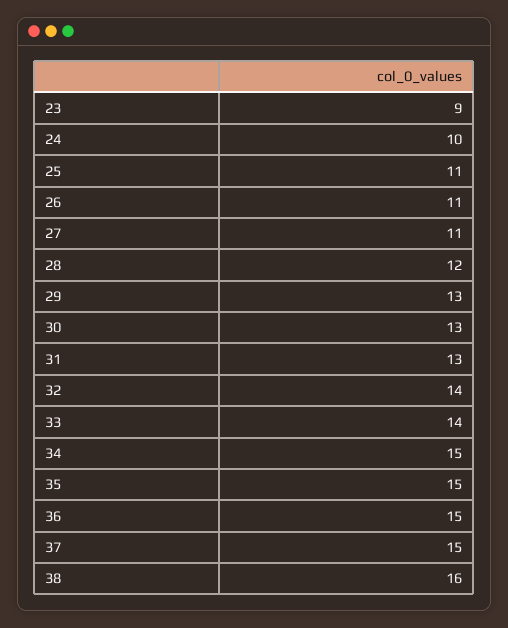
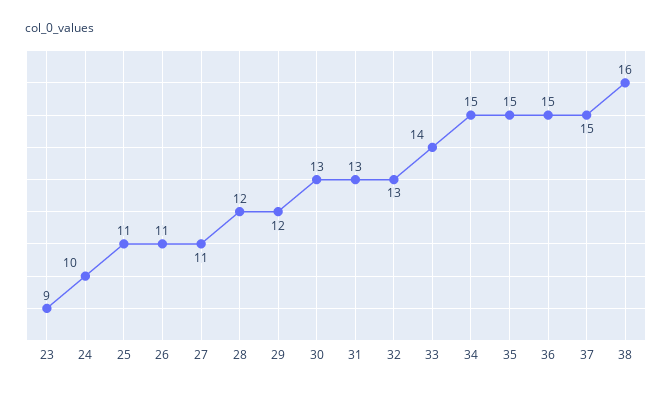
  {
    "23": 9,
    "24": 10,
    "25": 11,
    "26": 11,
    "27": 11,
    "28": 12,
-   "29": 13,
+   "29": 12,
    "30": 13,
    "31": 13,
-   "32": 14,
+   "32": 13,
    "33": 14,
    "34": 15,
    "35": 15,
    "36": 15,
    "37": 15,
    "38": 16
  }

